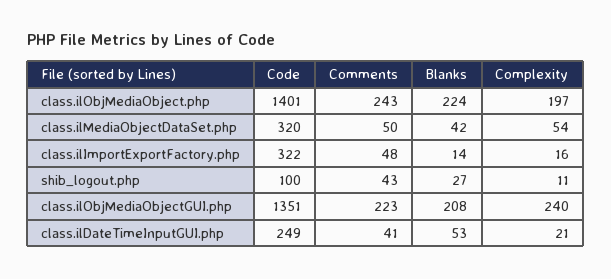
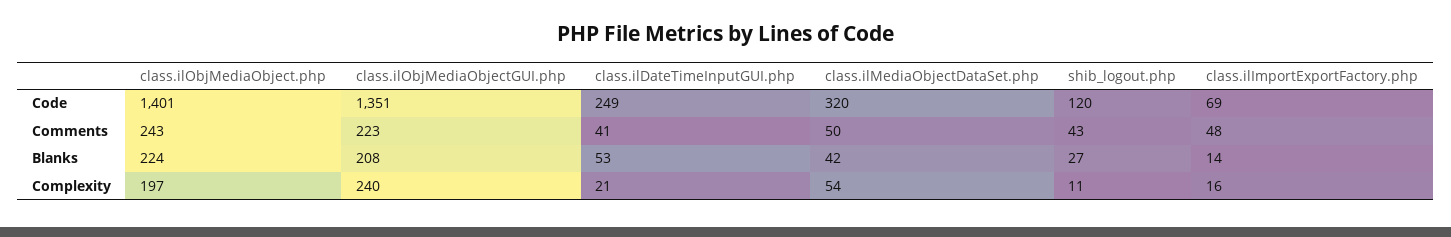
  {
    "Code": {
      "class.ilObjMediaObject.php": 1401,
      "class.ilMediaObjectDataSet.php": 320,
-     "class.ilImportExportFactory.php": 322,
+     "class.ilImportExportFactory.php": 69,
-     "shib_logout.php": 100,
+     "shib_logout.php": 120,
      "class.ilObjMediaObjectGUI.php": 1351,
      "class.ilDateTimeInputGUI.php": 249
    },
    "Comments": {
      "class.ilObjMediaObject.php": 243,
      "class.ilMediaObjectDataSet.php": 50,
      "class.ilImportExportFactory.php": 48,
      "shib_logout.php": 43,
      "class.ilObjMediaObjectGUI.php": 223,
      "class.ilDateTimeInputGUI.php": 41
    },
    "Blanks": {
      "class.ilObjMediaObject.php": 224,
      "class.ilMediaObjectDataSet.php": 42,
      "class.ilImportExportFactory.php": 14,
      "shib_logout.php": 27,
      "class.ilObjMediaObjectGUI.php": 208,
      "class.ilDateTimeInputGUI.php": 53
    },
    "Complexity": {
      "class.ilObjMediaObject.php": 197,
      "class.ilMediaObjectDataSet.php": 54,
      "class.ilImportExportFactory.php": 16,
      "shib_logout.php": 11,
      "class.ilObjMediaObjectGUI.php": 240,
      "class.ilDateTimeInputGUI.php": 21
    }
  }

